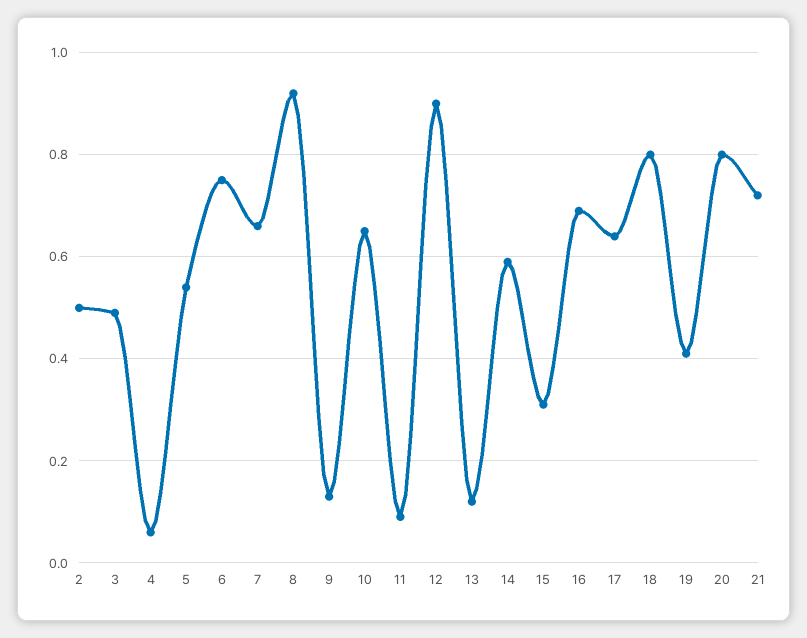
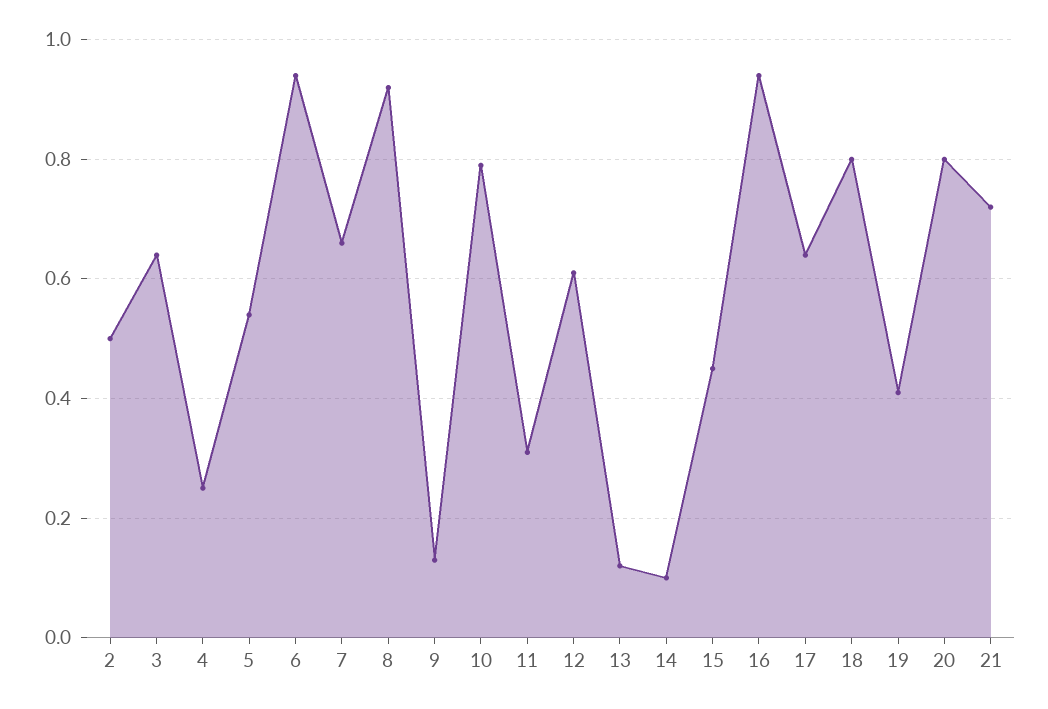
  {
    "2": 0.5,
-   "3": 0.5,
+   "3": 0.65,
-   "4": 0.05,
+   "4": 0.25,
    "5": 0.55,
-   "6": 0.75,
+   "6": 0.95,
    "7": 0.65,
    "8": 0.9,
    "9": 0.15,
-   "10": 0.65,
+   "10": 0.8,
-   "11": 0.1,
+   "11": 0.3,
-   "12": 0.9,
+   "12": 0.6,
    "13": 0.1,
-   "14": 0.6,
+   "14": 0.1,
-   "15": 0.3,
+   "15": 0.45,
-   "16": 0.7,
+   "16": 0.95,
    "17": 0.65,
    "18": 0.8,
    "19": 0.4,
    "20": 0.8,
    "21": 0.7
  }

